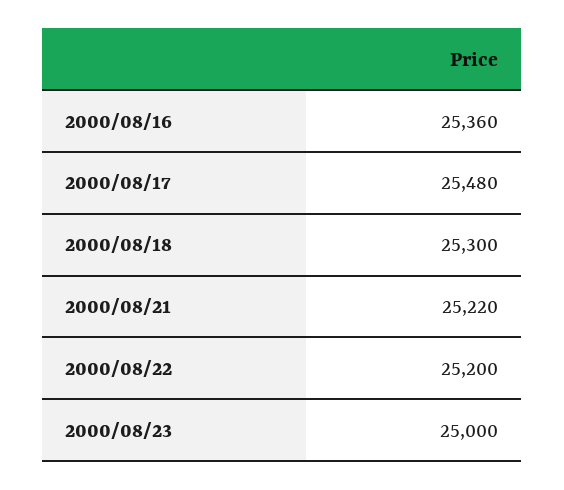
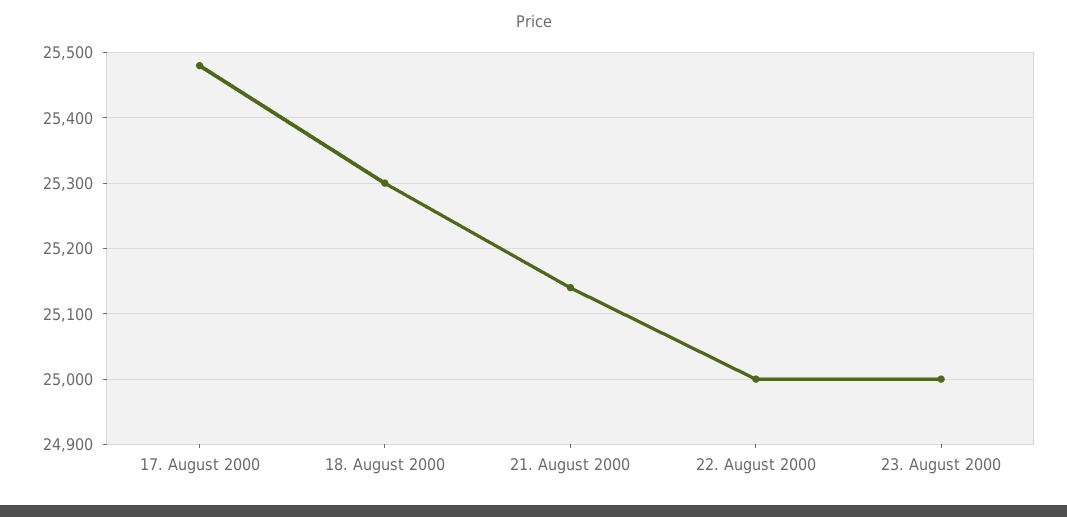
  {
-   "2000/08/16": 25360,
    "2000/08/17": 25480,
    "2000/08/18": 25300,
-   "2000/08/21": 25220,
+   "2000/08/21": 25140,
-   "2000/08/22": 25200,
+   "2000/08/22": 25000,
    "2000/08/23": 25000
  }

